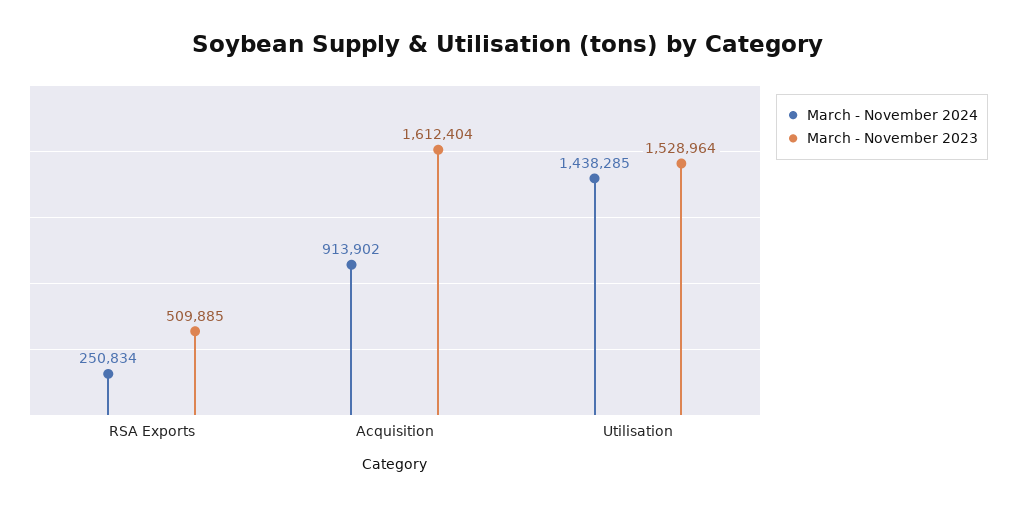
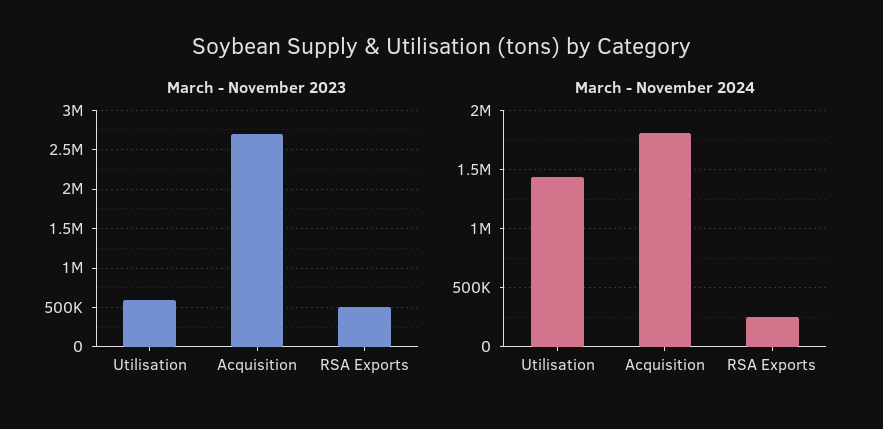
  {
    "March - November 2024": {
      "RSA Exports": 250834,
-     "Acquisition": 913902,
+     "Acquisition": 1800000,
      "Utilisation": 1438285
    },
    "March - November 2023": {
      "RSA Exports": 509885,
-     "Acquisition": 1612404,
+     "Acquisition": 2700000,
-     "Utilisation": 1528964
+     "Utilisation": 600000
    }
  }

